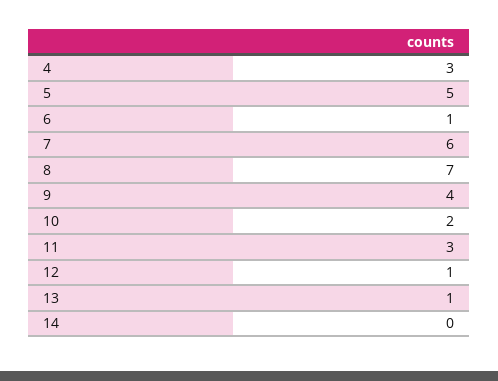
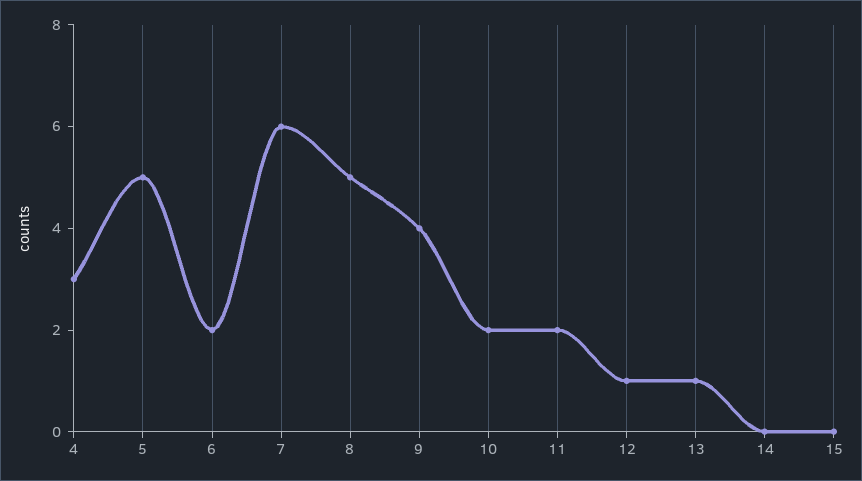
  {
    "4": 3,
    "5": 5,
-   "6": 1,
+   "6": 2,
    "7": 6,
-   "8": 7,
+   "8": 5,
    "9": 4,
    "10": 2,
-   "11": 3,
+   "11": 2,
    "12": 1,
    "13": 1,
-   "14": 0
+   "14": 0,
+   "15": 0
  }

